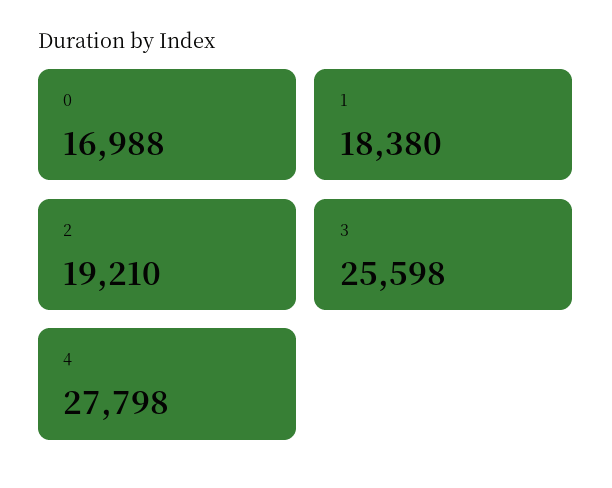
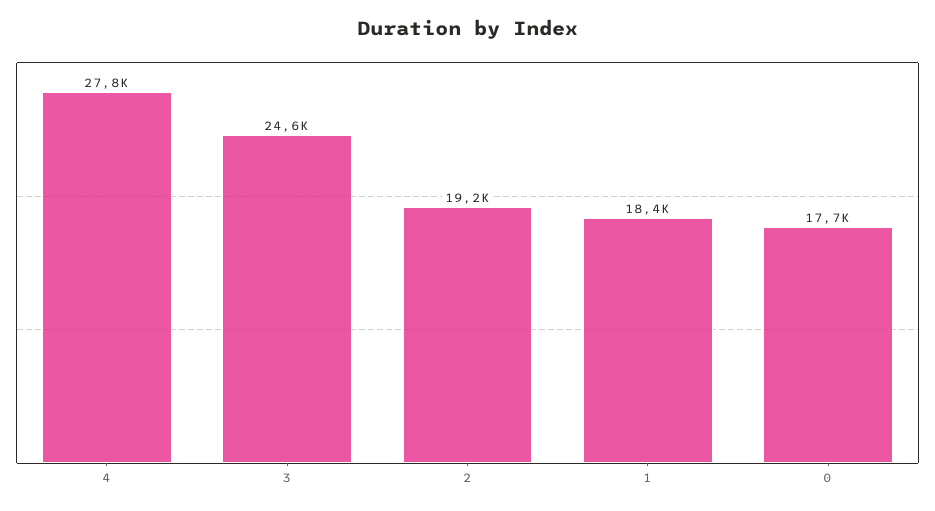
  {
-   "0": 16988,
+   "0": 17700,
    "1": 18380,
    "2": 19210,
-   "3": 25598,
+   "3": 24600,
    "4": 27798
  }

